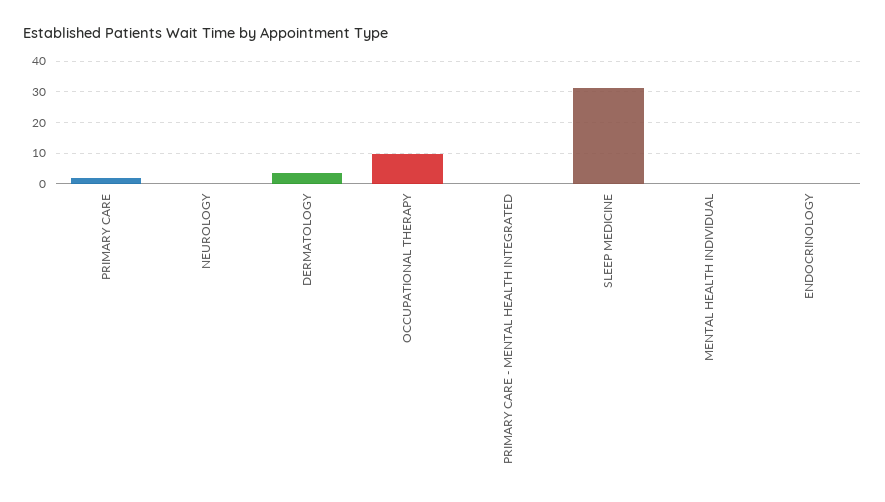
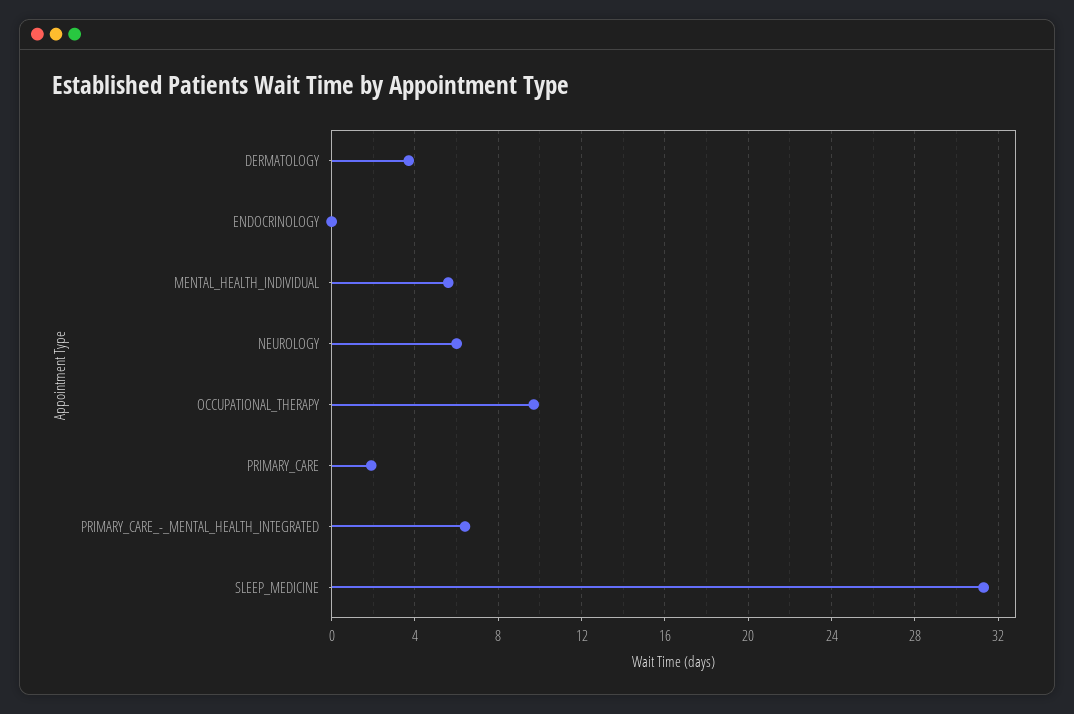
  {
    "PRIMARY CARE": 2,
-   "NEUROLOGY": 0,
+   "NEUROLOGY": 6,
    "DERMATOLOGY": 3.5,
    "OCCUPATIONAL THERAPY": 9.5,
-   "PRIMARY CARE - MENTAL HEALTH INTEGRATED": 0,
+   "PRIMARY CARE - MENTAL HEALTH INTEGRATED": 6.5,
    "SLEEP MEDICINE": 31.5,
-   "MENTAL HEALTH INDIVIDUAL": 0,
+   "MENTAL HEALTH INDIVIDUAL": 5.5,
    "ENDOCRINOLOGY": 0
  }

